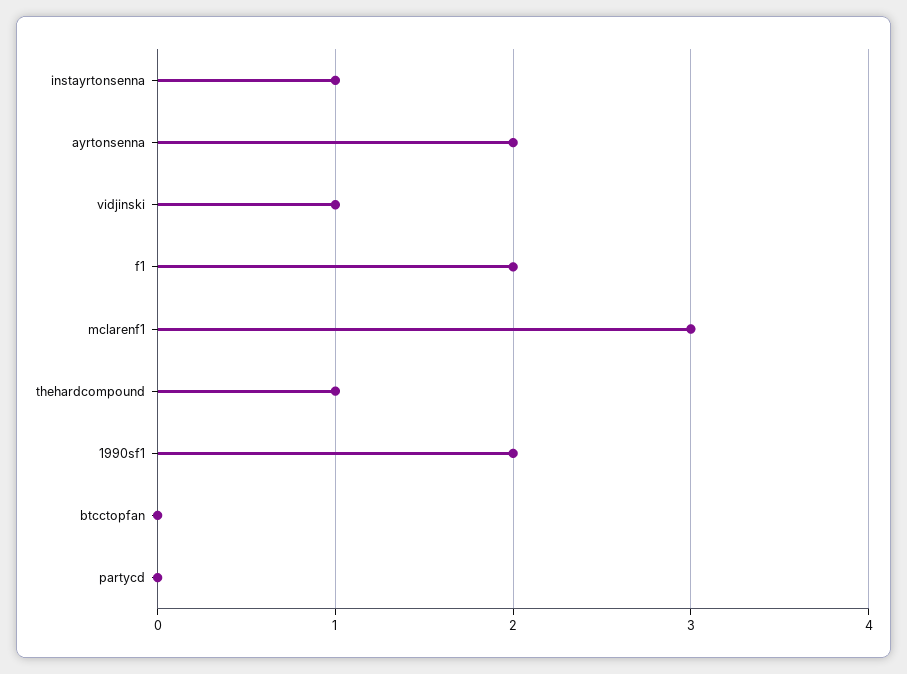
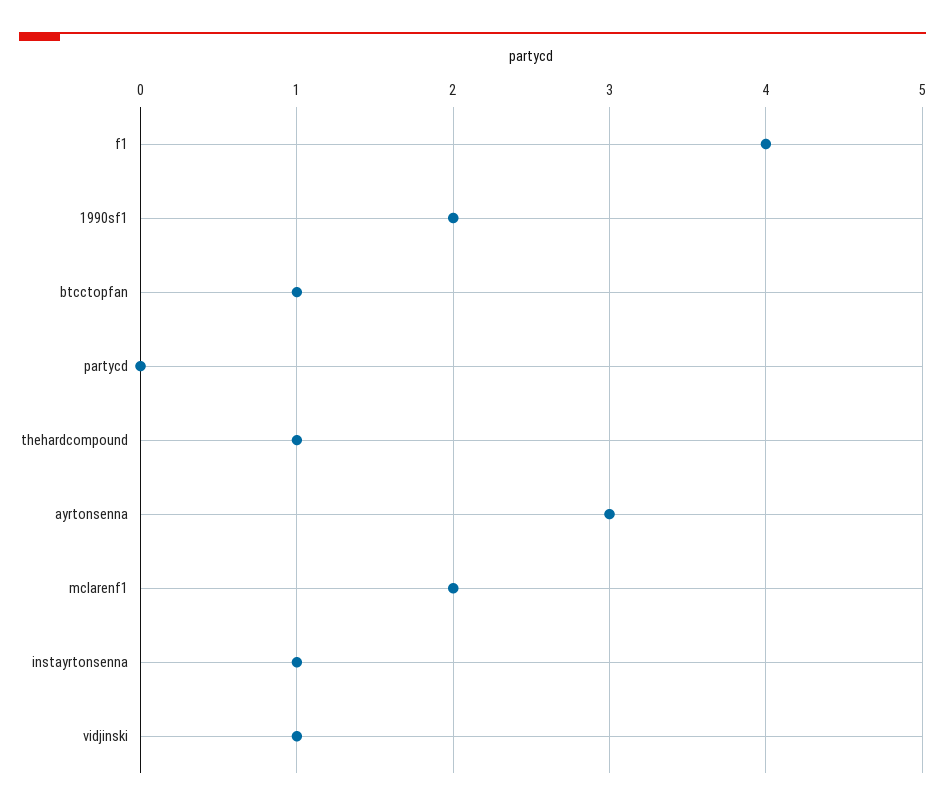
  {
    "instayrtonsenna": 1,
-   "ayrtonsenna": 2,
+   "ayrtonsenna": 3,
    "vidjinski": 1,
-   "f1": 2,
+   "f1": 4,
-   "mclarenf1": 3,
+   "mclarenf1": 2,
    "thehardcompound": 1,
    "1990sf1": 2,
-   "btcctopfan": 0,
+   "btcctopfan": 1,
    "partycd": 0
  }

